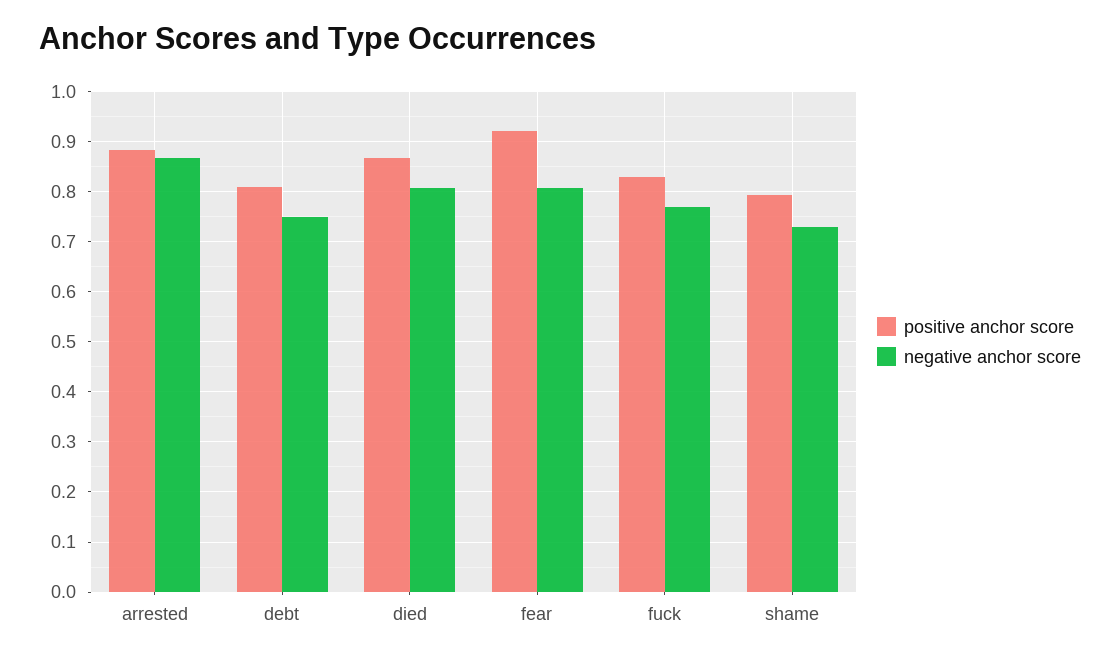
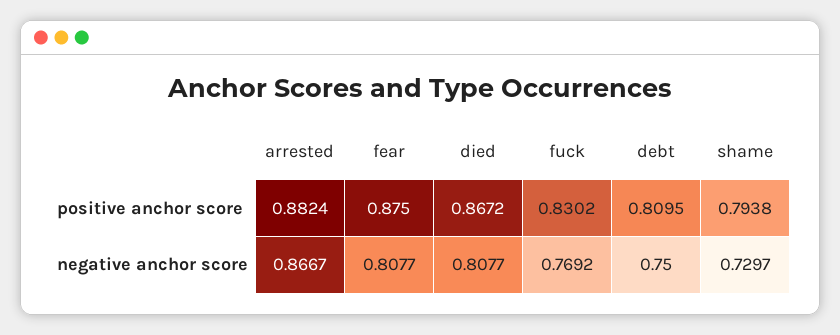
  {
    "positive anchor score": {
      "arrested": 0.8824,
      "debt": 0.8095,
      "died": 0.8672,
-     "fear": 0.92,
+     "fear": 0.875,
      "fuck": 0.8302,
      "shame": 0.7938
    },
    "negative anchor score": {
      "arrested": 0.8667,
      "debt": 0.75,
      "died": 0.8077,
      "fear": 0.8077,
      "fuck": 0.7692,
      "shame": 0.7297
    }
  }

